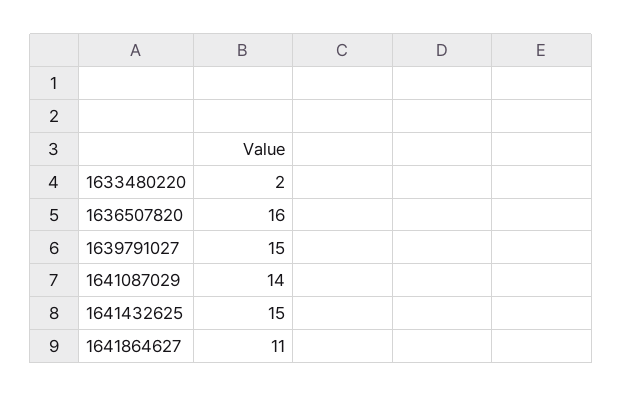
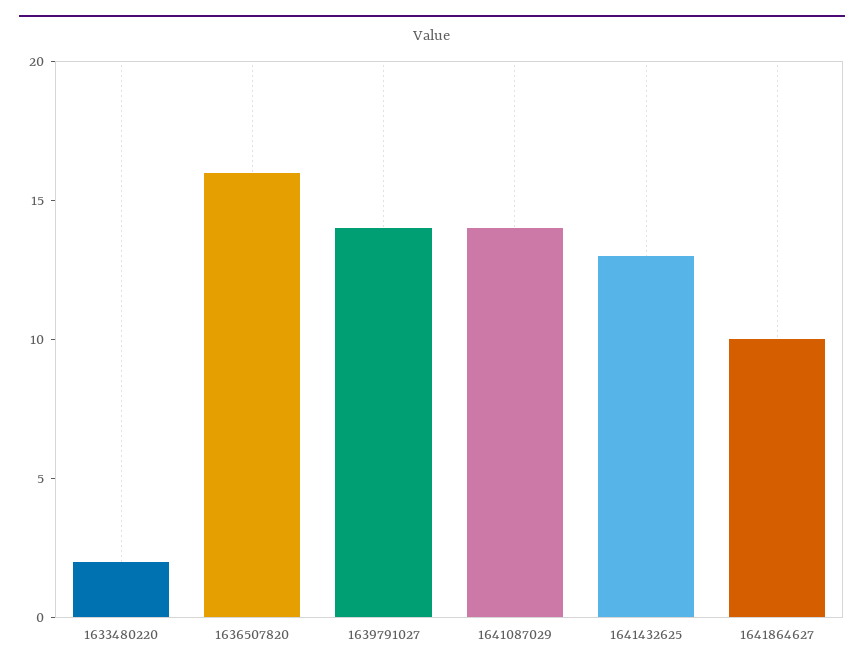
  {
    "1633480220": 2,
    "1636507820": 16,
-   "1639791027": 15,
+   "1639791027": 14,
    "1641087029": 14,
-   "1641432625": 15,
+   "1641432625": 13,
-   "1641864627": 11
+   "1641864627": 10
  }

